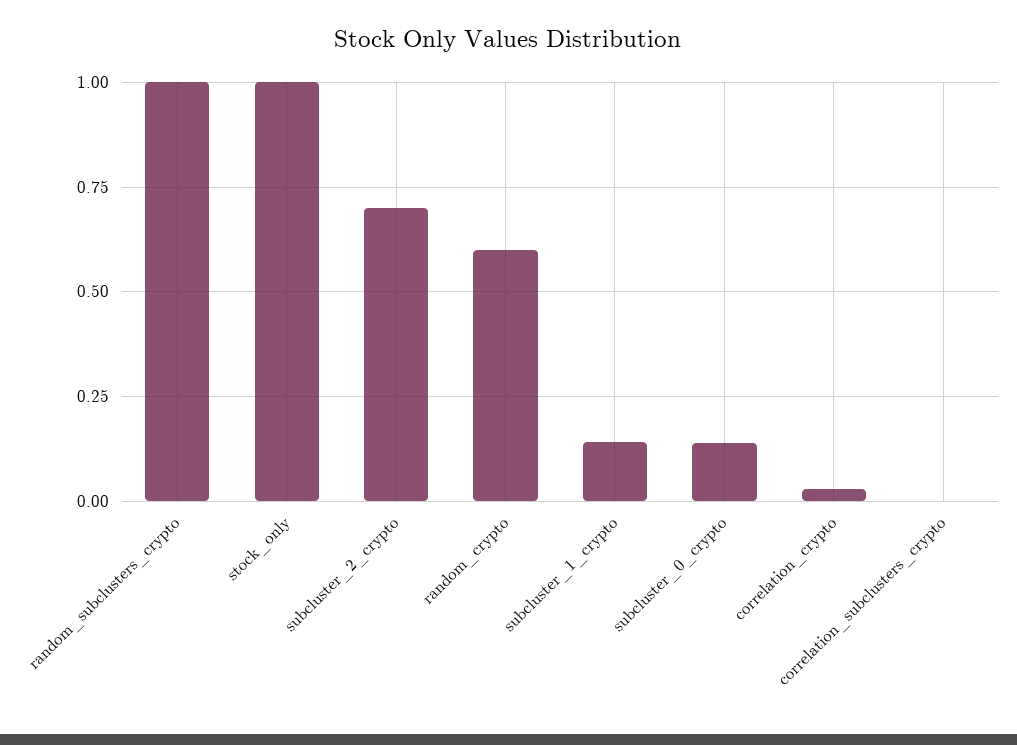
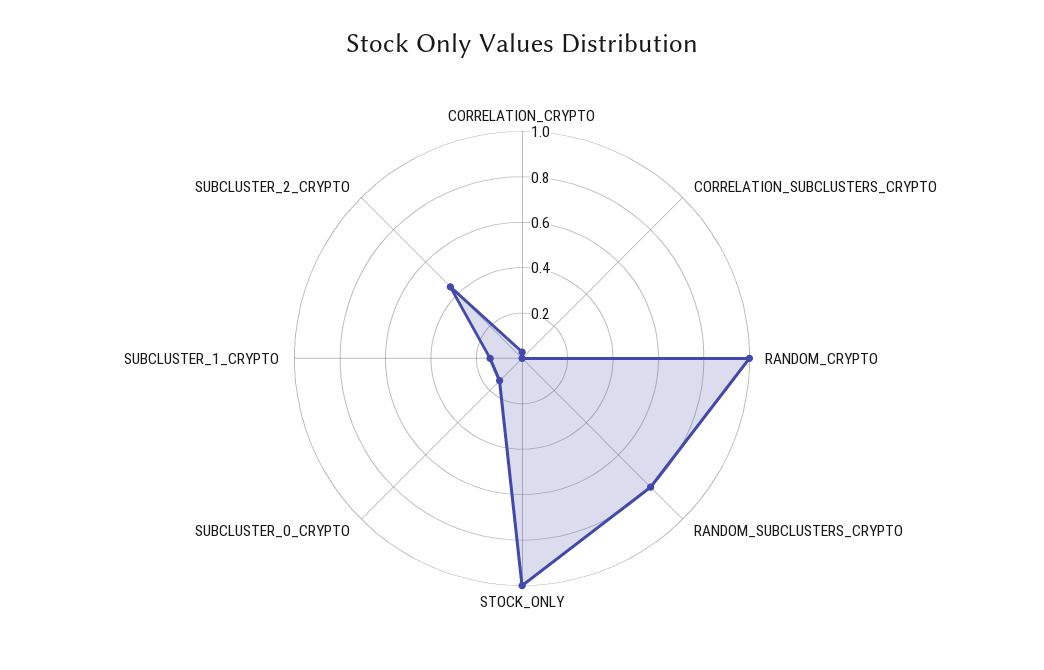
  {
-   "random_subclusters_crypto": 1,
+   "random_subclusters_crypto": 0.8,
    "stock_only": 1,
-   "subcluster_2_crypto": 0.7,
+   "subcluster_2_crypto": 0.45,
-   "random_crypto": 0.6,
+   "random_crypto": 1,
    "subcluster_1_crypto": 0.15,
    "subcluster_0_crypto": 0.15,
    "correlation_crypto": 0.025,
    "correlation_subclusters_crypto": 0
  }

